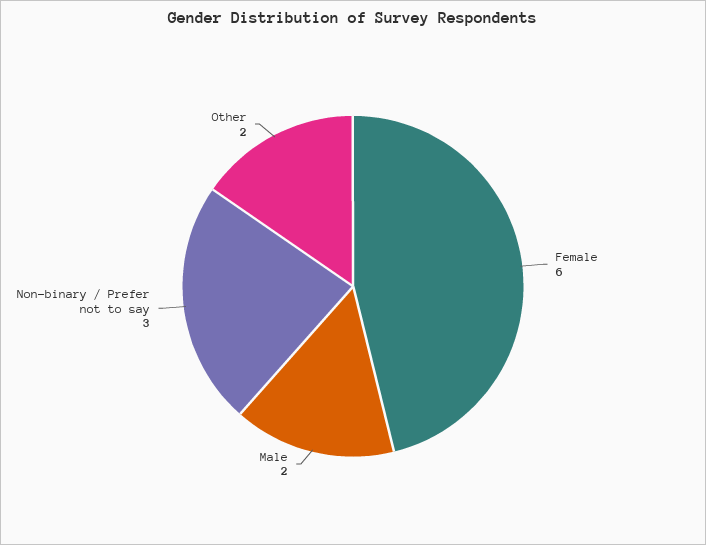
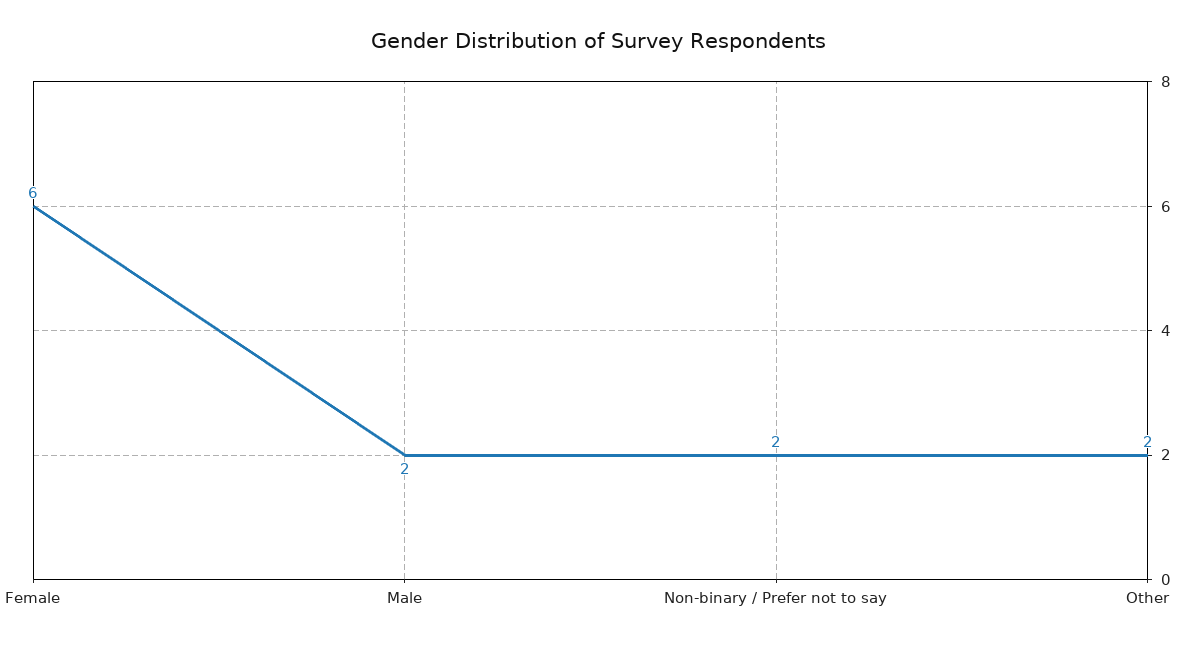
  {
    "Female": 6,
    "Male": 2,
-   "Non-binary / Prefer not to say": 3,
+   "Non-binary / Prefer not to say": 2,
    "Other": 2
  }

